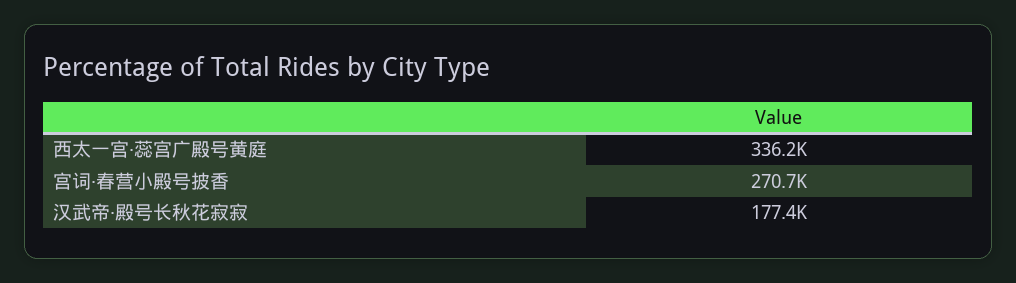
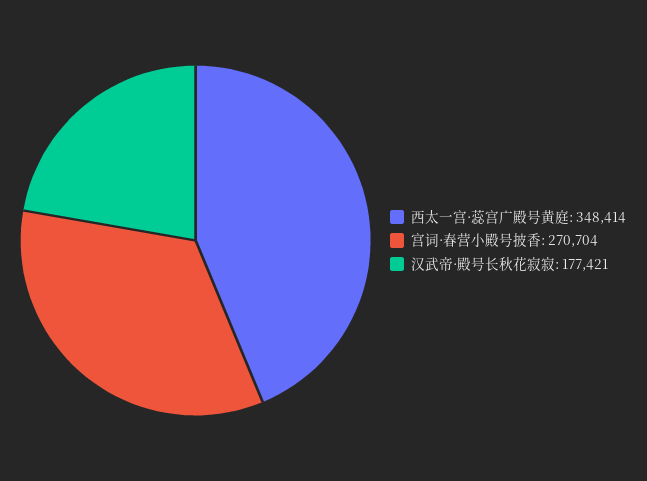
  {
-   "西太一宫·蕊宫广殿号黄庭": 336200,
+   "西太一宫·蕊宫广殿号黄庭": 348414,
    "宫词·春营小殿号披香": 270704,
    "汉武帝·殿号长秋花寂寂": 177421
  }

